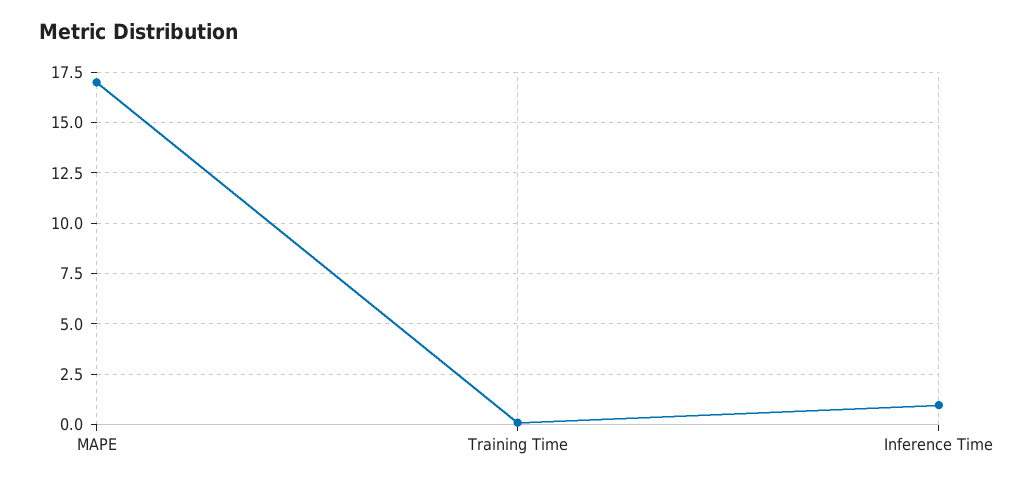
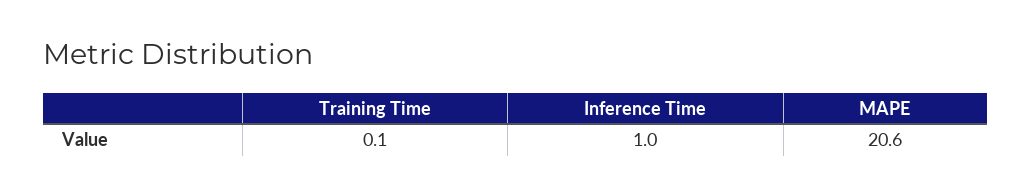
  {
-   "MAPE": 17,
+   "MAPE": 20.6,
    "Training Time": 0.1,
    "Inference Time": 1
  }

